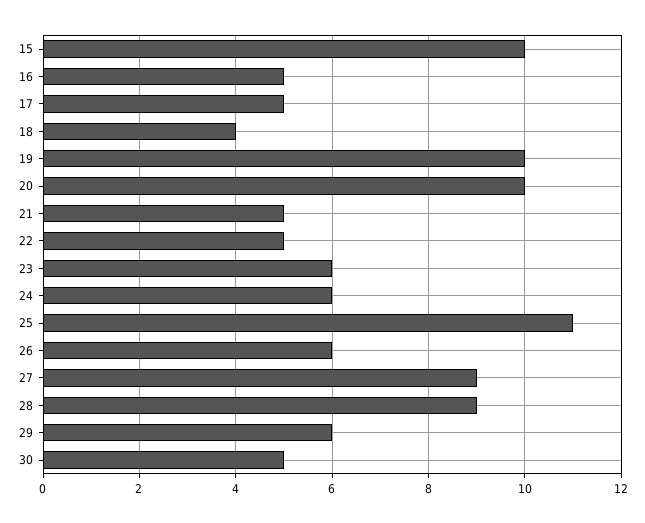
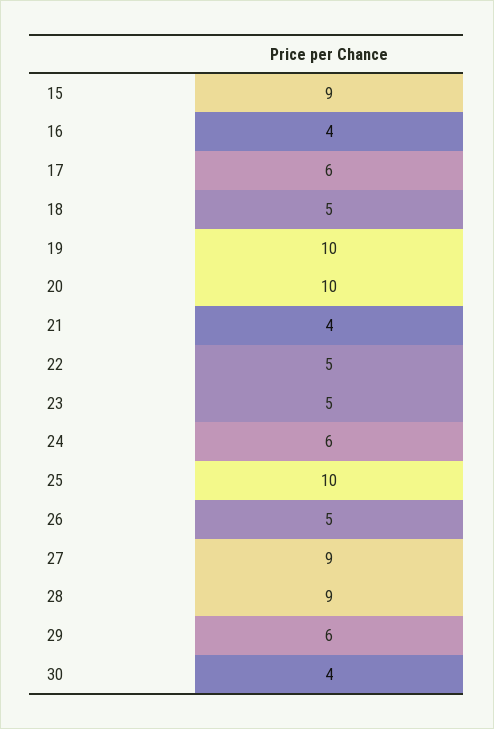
  {
-   "15": 10,
+   "15": 9,
-   "16": 5,
+   "16": 4,
-   "17": 5,
+   "17": 6,
-   "18": 4,
+   "18": 5,
    "19": 10,
    "20": 10,
-   "21": 5,
+   "21": 4,
    "22": 5,
-   "23": 6,
+   "23": 5,
    "24": 6,
-   "25": 11,
+   "25": 10,
-   "26": 6,
+   "26": 5,
    "27": 9,
    "28": 9,
    "29": 6,
-   "30": 5
+   "30": 4
  }

